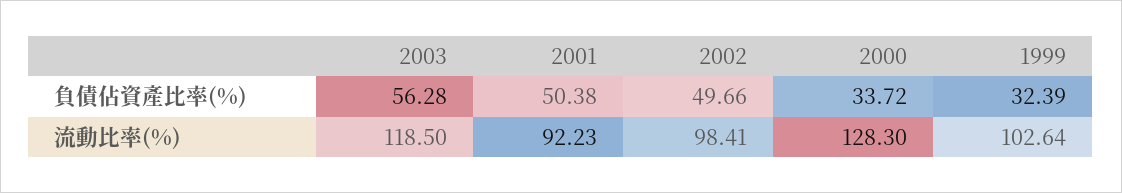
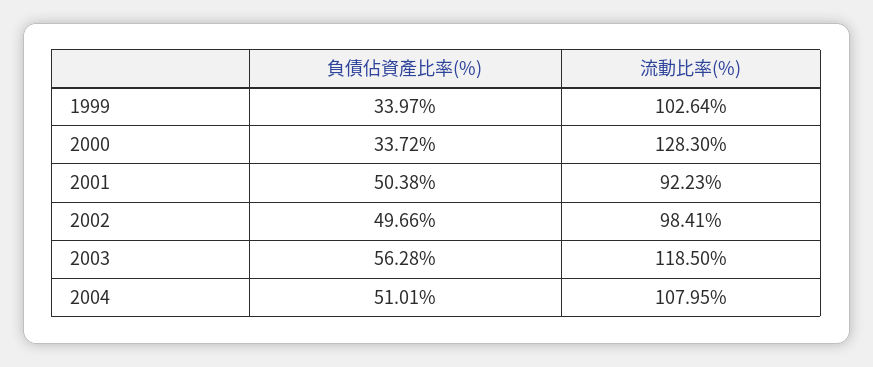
  {
    "2003": {
      "負債佔資產比率(%)": 56.28,
      "流動比率(%)": 118.5
    },
    "2001": {
      "負債佔資產比率(%)": 50.38,
      "流動比率(%)": 92.23
    },
    "2002": {
      "負債佔資產比率(%)": 49.66,
      "流動比率(%)": 98.41
    },
    "2000": {
      "負債佔資產比率(%)": 33.72,
      "流動比率(%)": 128.3
    },
    "1999": {
-     "負債佔資產比率(%)": 32.39,
+     "負債佔資產比率(%)": 33.97,
      "流動比率(%)": 102.64
-   }
+   },
+   "2004": {
+     "負債佔資產比率(%)": 51.01,
+     "流動比率(%)": 107.95
+   }
  }

